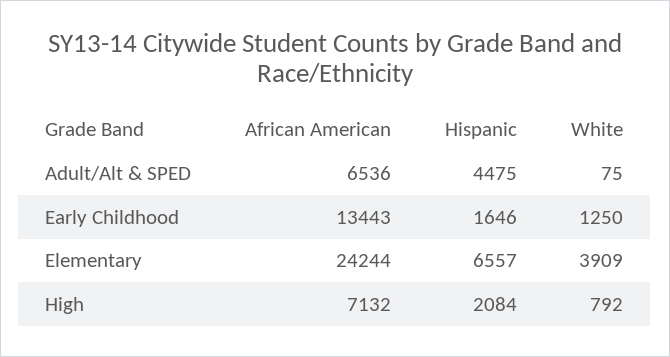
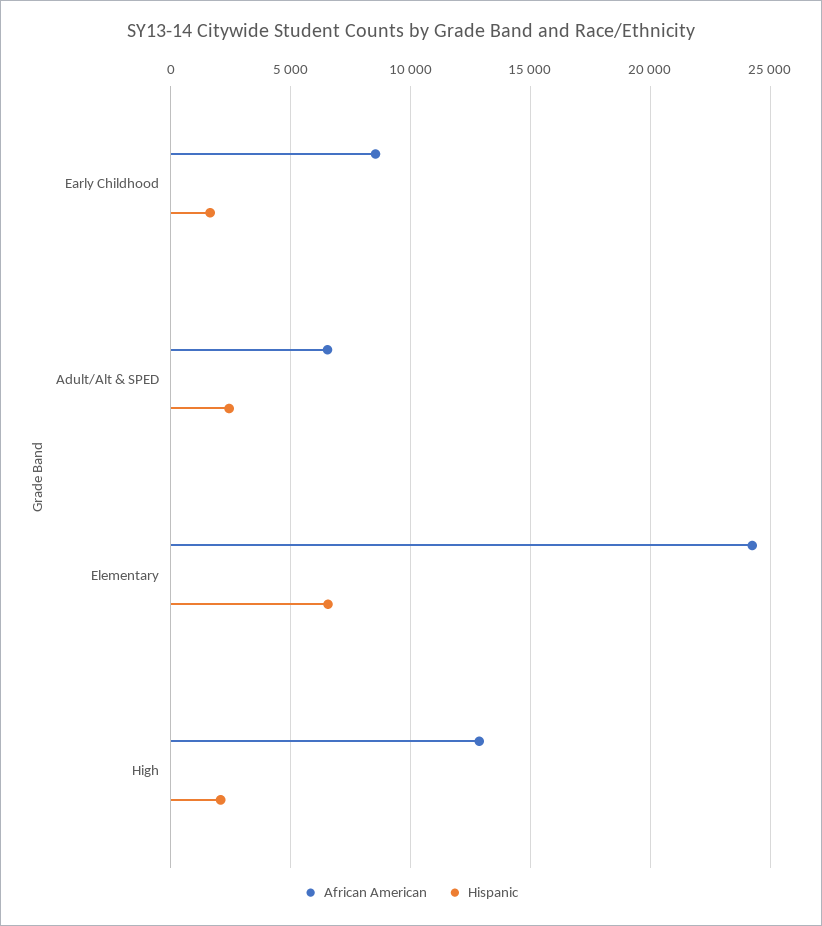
  {
    "African American": {
      "Adult/Alt & SPED": 6536,
-     "Early Childhood": 13443,
+     "Early Childhood": 8500,
      "Elementary": 24244,
-     "High": 7132
+     "High": 13000
    },
    "Hispanic": {
-     "Adult/Alt & SPED": 4475,
+     "Adult/Alt & SPED": 2500,
      "Early Childhood": 1646,
      "Elementary": 6557,
      "High": 2084
-   },
+   }
-   "White": {
-     "Adult/Alt & SPED": 75,
-     "Early Childhood": 1250,
-     "Elementary": 3909,
-     "High": 792
-   }
  }

